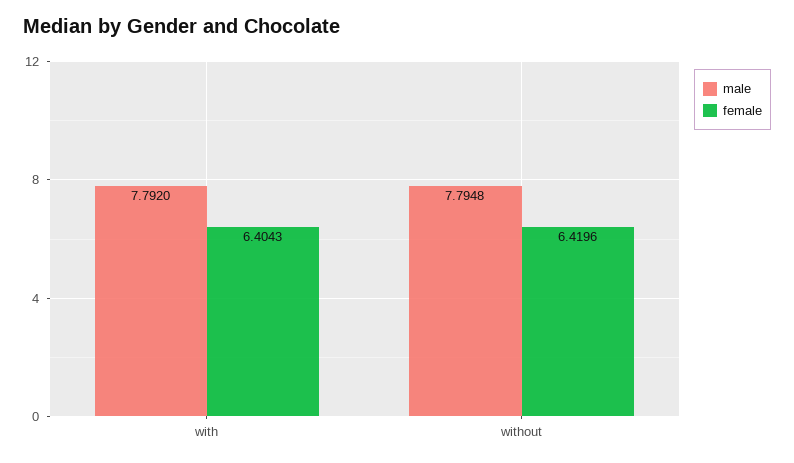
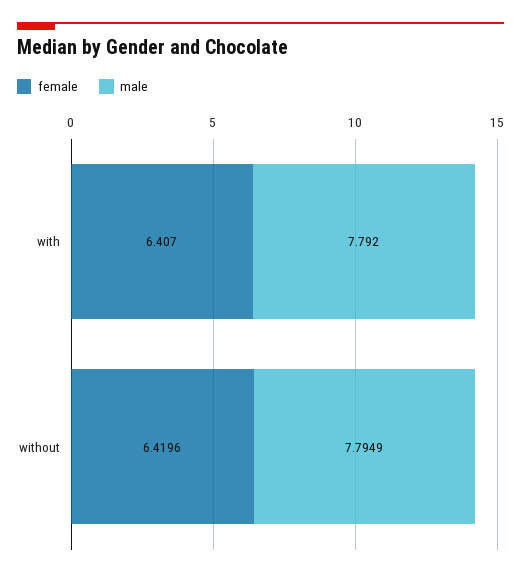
  {
    "male": {
      "with": 7.792,
-     "without": 7.7948
+     "without": 7.7949
    },
    "female": {
-     "with": 6.4043,
+     "with": 6.407,
      "without": 6.4196
    }
  }

